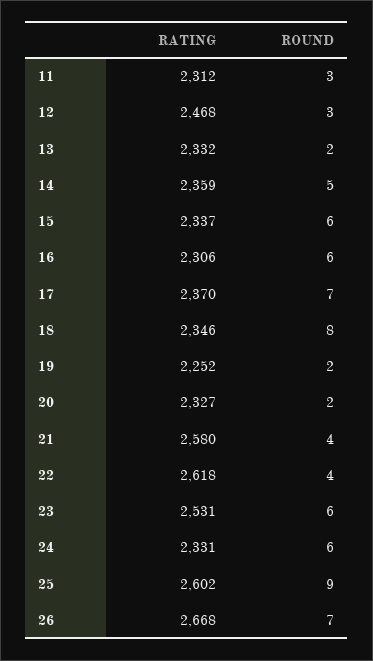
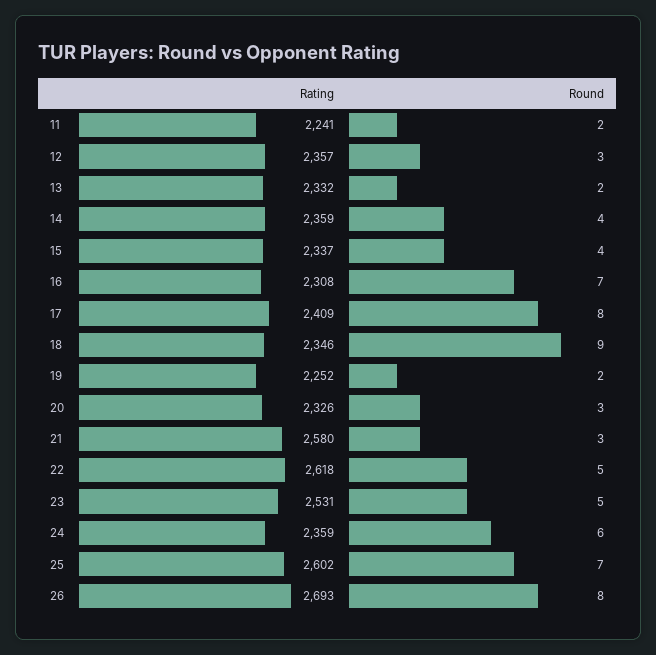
  {
    "RATING": {
-     "11": 2312,
+     "11": 2241,
-     "12": 2468,
+     "12": 2357,
      "13": 2332,
      "14": 2359,
      "15": 2337,
-     "16": 2306,
+     "16": 2308,
-     "17": 2370,
+     "17": 2409,
      "18": 2346,
      "19": 2252,
-     "20": 2327,
+     "20": 2326,
      "21": 2580,
      "22": 2618,
      "23": 2531,
-     "24": 2331,
+     "24": 2359,
      "25": 2602,
-     "26": 2668
+     "26": 2693
    },
    "ROUND": {
-     "11": 3,
+     "11": 2,
      "12": 3,
      "13": 2,
-     "14": 5,
+     "14": 4,
-     "15": 6,
+     "15": 4,
-     "16": 6,
+     "16": 7,
-     "17": 7,
+     "17": 8,
-     "18": 8,
+     "18": 9,
      "19": 2,
-     "20": 2,
+     "20": 3,
-     "21": 4,
+     "21": 3,
-     "22": 4,
+     "22": 5,
-     "23": 6,
+     "23": 5,
      "24": 6,
-     "25": 9,
+     "25": 7,
-     "26": 7
+     "26": 8
    }
  }

